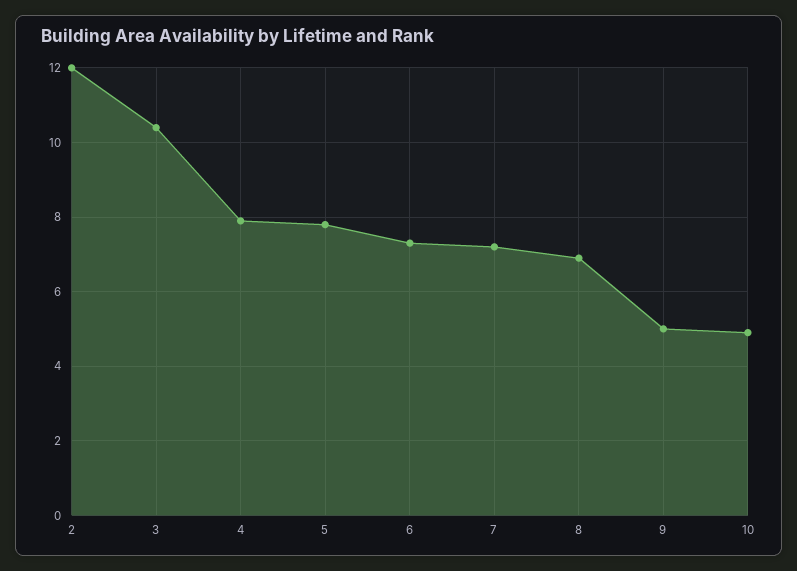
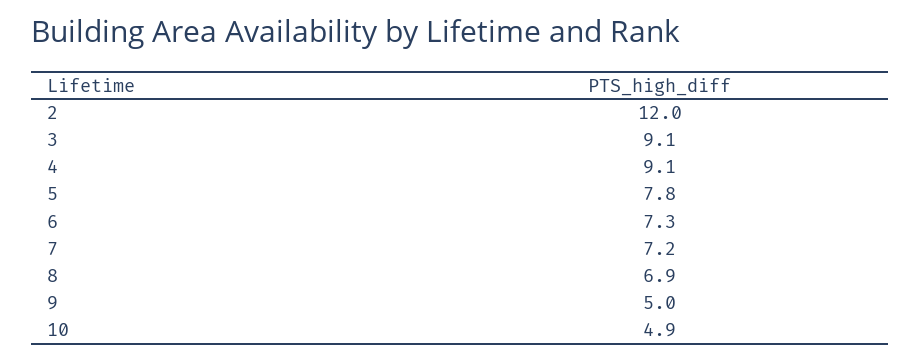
  {
    "2": 12,
-   "3": 10.5,
+   "3": 9.1,
-   "4": 8,
+   "4": 9.1,
    "5": 7.8,
    "6": 7.3,
    "7": 7.2,
    "8": 6.9,
    "9": 5,
    "10": 4.9
  }

